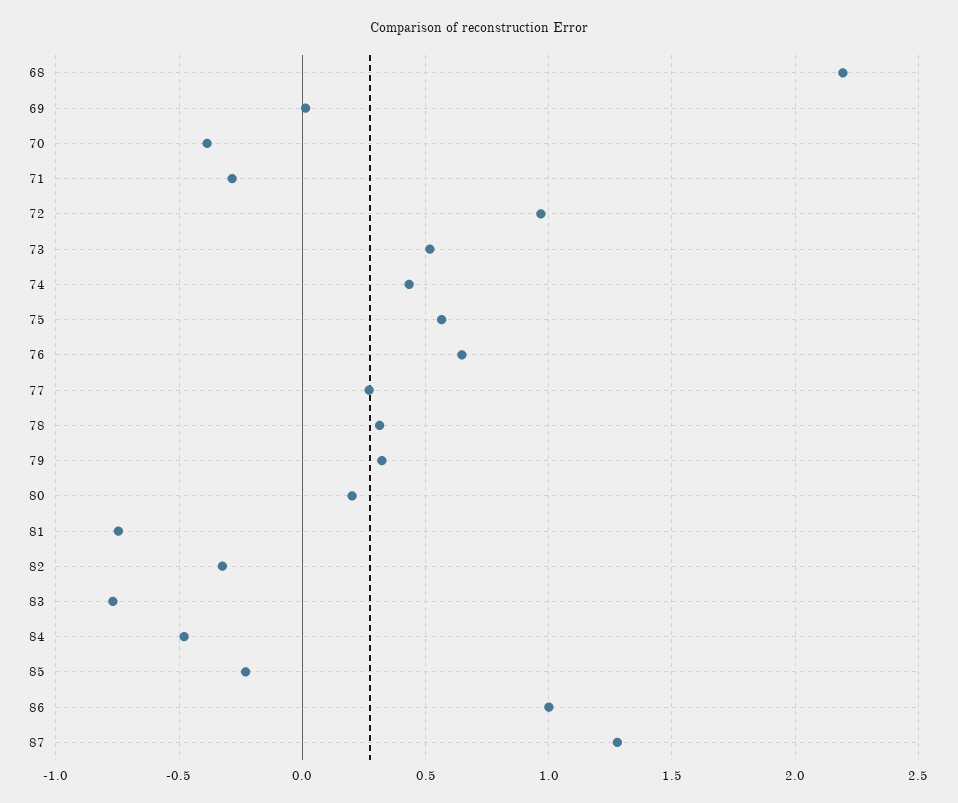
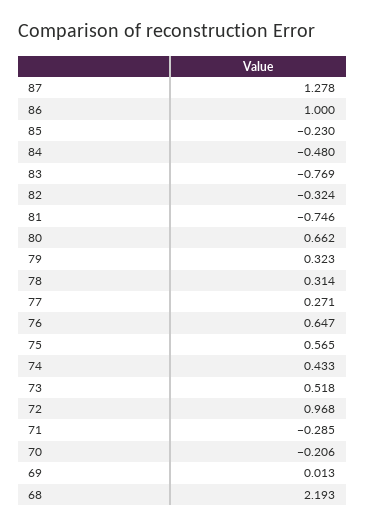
  {
    "68": 2.193,
    "69": 0.013,
-   "70": -0.4,
+   "70": -0.206,
    "71": -0.285,
    "72": 0.968,
    "73": 0.518,
    "74": 0.433,
    "75": 0.565,
    "76": 0.647,
    "77": 0.271,
    "78": 0.314,
    "79": 0.323,
-   "80": 0.2,
+   "80": 0.662,
    "81": -0.746,
    "82": -0.324,
    "83": -0.769,
    "84": -0.48,
    "85": -0.23,
    "86": 1,
    "87": 1.278
  }

